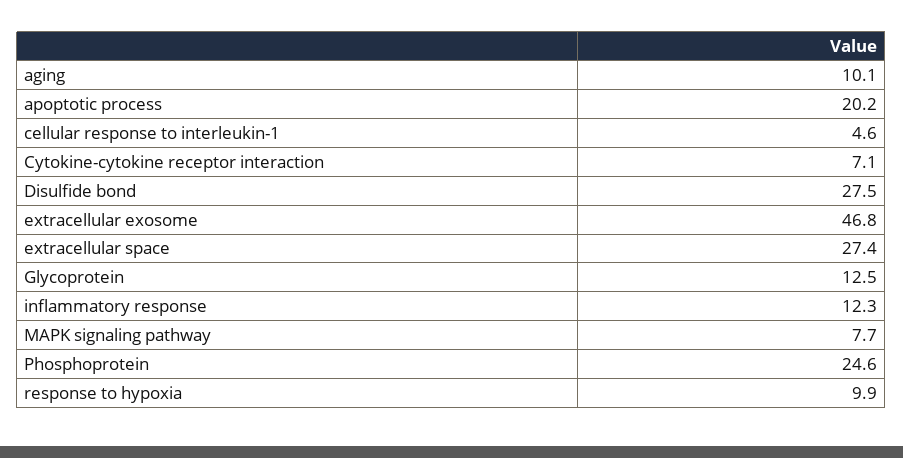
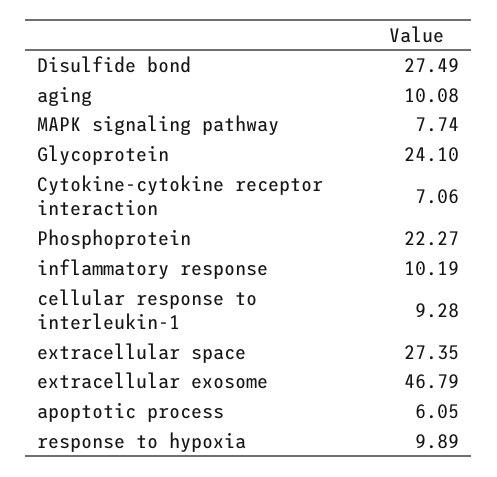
  {
    "aging": 10.08,
-   "apoptotic process": 20.2,
+   "apoptotic process": 6.05,
-   "cellular response to interleukin-1": 4.6,
+   "cellular response to interleukin-1": 9.28,
    "Cytokine-cytokine receptor interaction": 7.06,
    "Disulfide bond": 27.49,
    "extracellular exosome": 46.79,
    "extracellular space": 27.35,
-   "Glycoprotein": 12.5,
+   "Glycoprotein": 24.1,
-   "inflammatory response": 12.3,
+   "inflammatory response": 10.19,
    "MAPK signaling pathway": 7.74,
-   "Phosphoprotein": 24.6,
+   "Phosphoprotein": 22.27,
    "response to hypoxia": 9.89
  }

